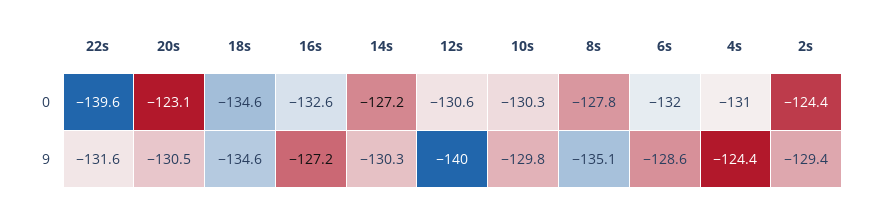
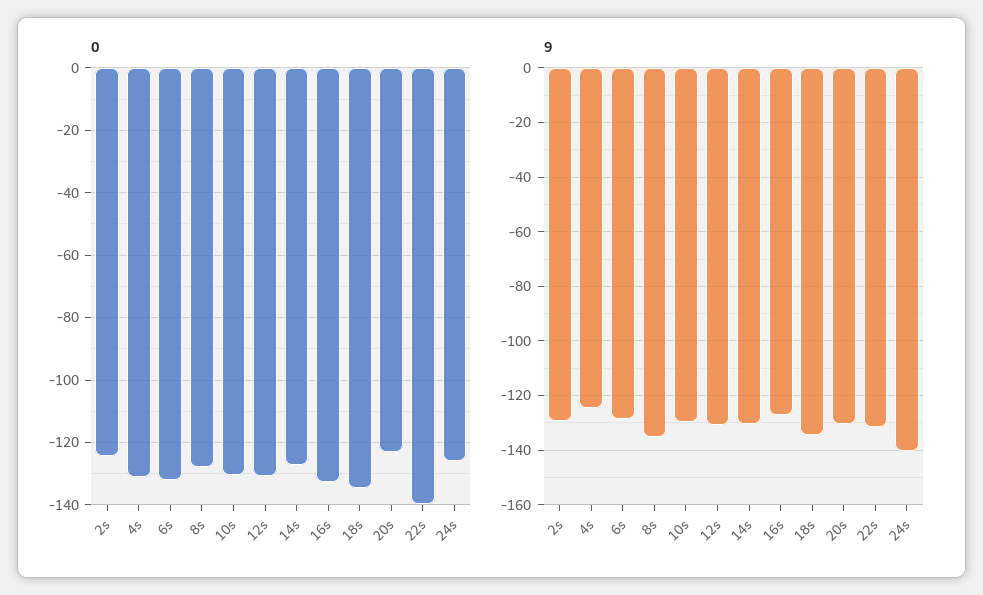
  {
    "0": {
      "22s": -139.6,
      "20s": -123.1,
      "18s": -134.6,
      "16s": -132.6,
      "14s": -127.2,
      "12s": -130.6,
      "10s": -130.3,
      "8s": -127.8,
      "6s": -132,
      "4s": -131,
-     "2s": -124.4
+     "2s": -124.4,
+     "24s": -126
    },
    "9": {
      "22s": -131.6,
      "20s": -130.5,
      "18s": -134.6,
      "16s": -127.2,
      "14s": -130.3,
-     "12s": -140,
+     "12s": -130,
      "10s": -129.8,
      "8s": -135.1,
      "6s": -128.6,
      "4s": -124.4,
-     "2s": -129.4
+     "2s": -129.4,
+     "24s": -140
    }
  }

